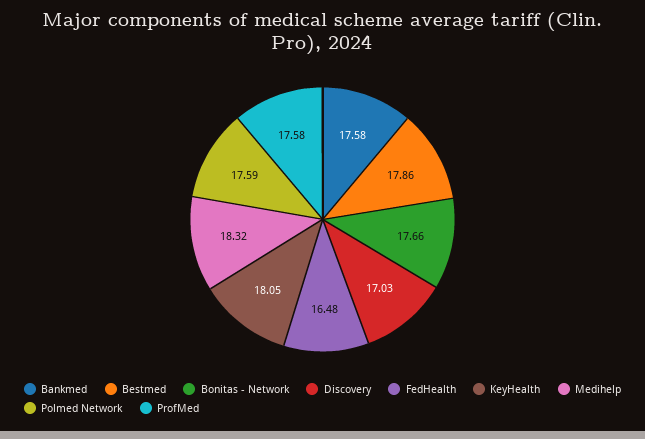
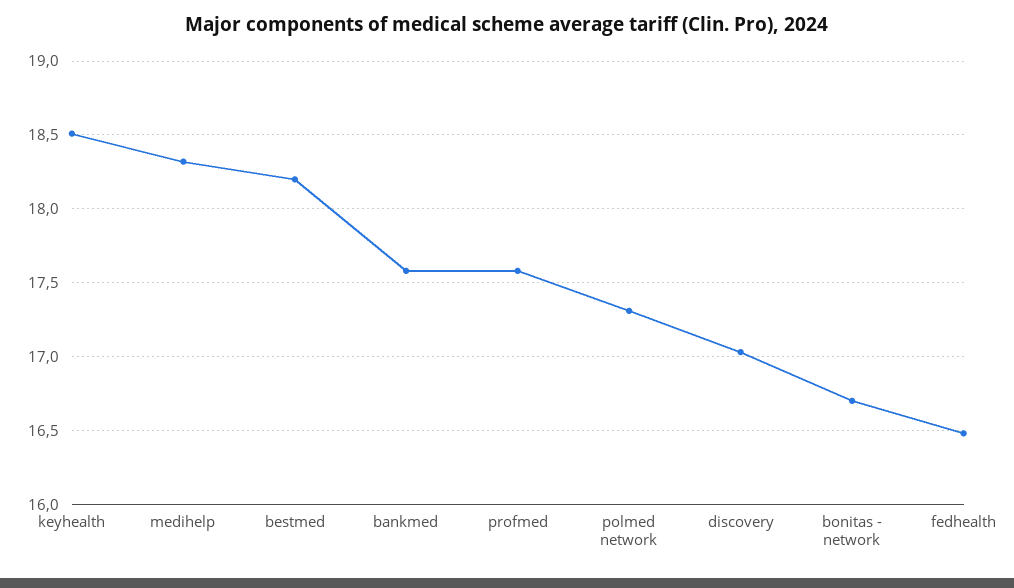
  {
    "Bankmed": 17.58,
-   "Bestmed": 17.86,
+   "Bestmed": 18.2,
-   "Bonitas - Network": 17.66,
+   "Bonitas - Network": 16.7,
    "Discovery": 17.03,
    "FedHealth": 16.48,
-   "KeyHealth": 18.05,
+   "KeyHealth": 18.5,
    "Medihelp": 18.32,
-   "Polmed Network": 17.59,
+   "Polmed Network": 17.3,
    "ProfMed": 17.58
  }

